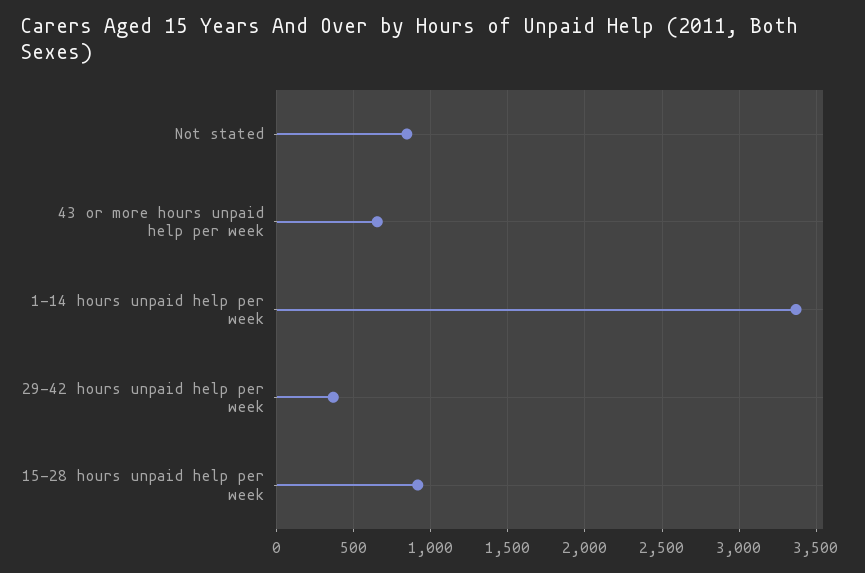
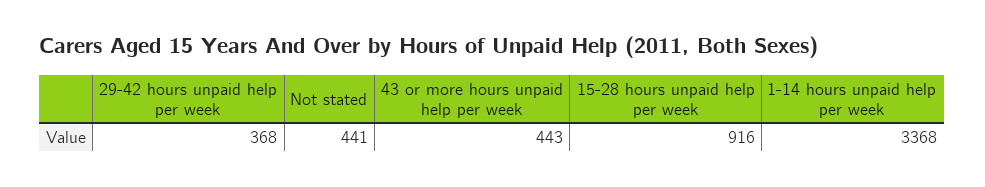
  {
-   "Not stated": 850,
+   "Not stated": 441,
-   "43 or more hours unpaid help per week": 650,
+   "43 or more hours unpaid help per week": 443,
    "1-14 hours unpaid help per week": 3368,
    "29-42 hours unpaid help per week": 368,
    "15-28 hours unpaid help per week": 916
  }

